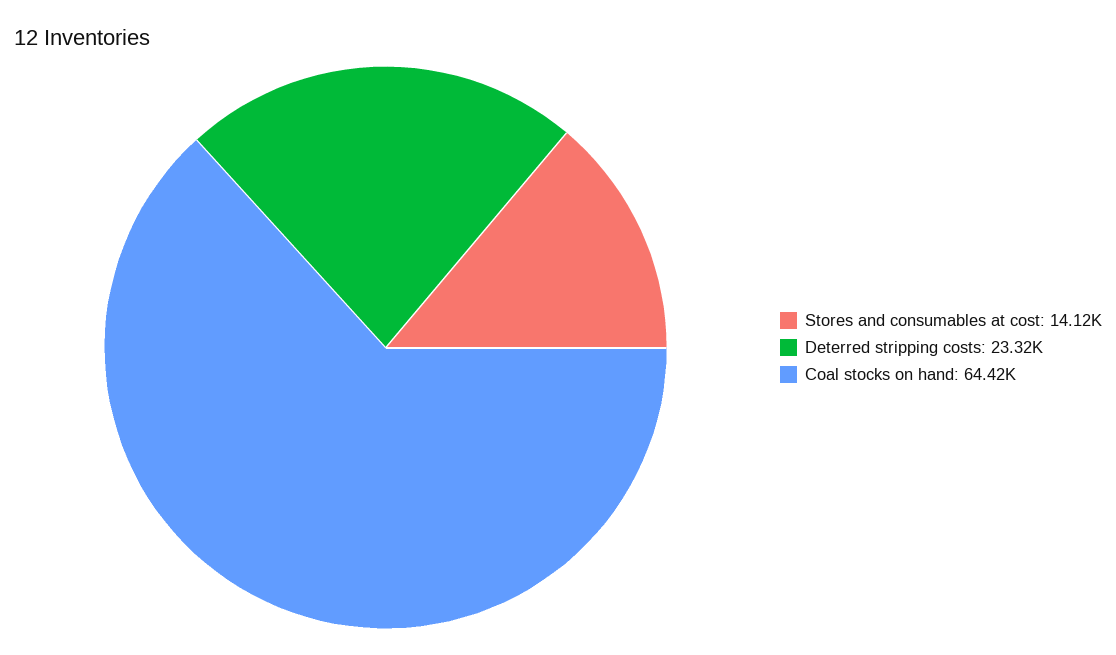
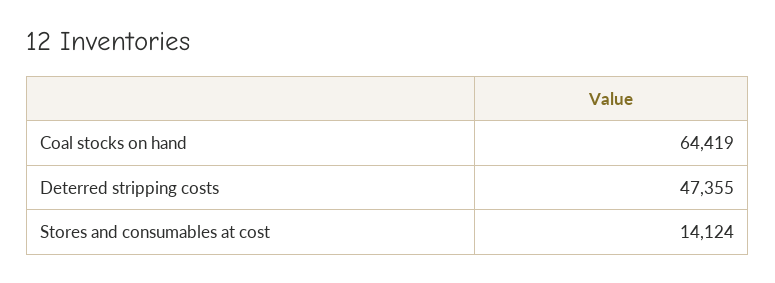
  {
    "Stores and consumables at cost": 14124,
-   "Deterred stripping costs": 23320,
+   "Deterred stripping costs": 47355,
    "Coal stocks on hand": 64419
  }

